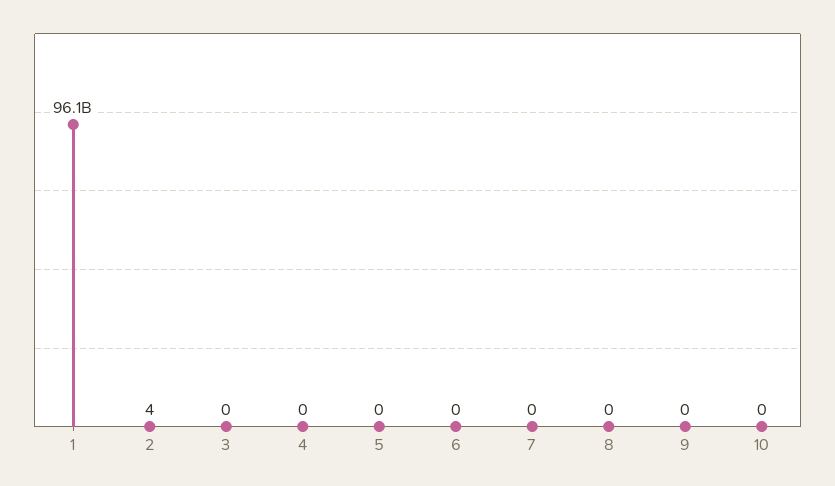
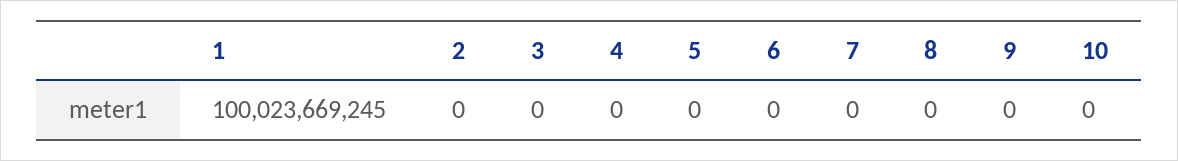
  {
-   "1": 96100000000,
+   "1": 100023669245,
-   "2": 4,
+   "2": 0,
    "3": 0,
    "4": 0,
    "5": 0,
    "6": 0,
    "7": 0,
    "8": 0,
    "9": 0,
    "10": 0
  }

